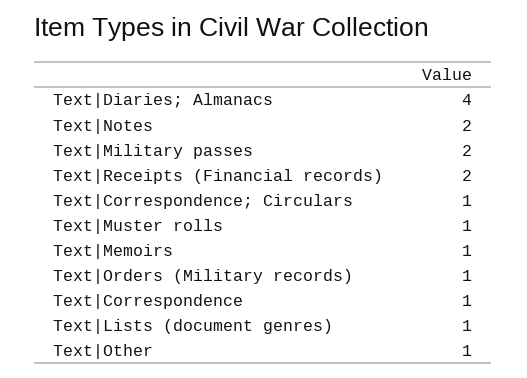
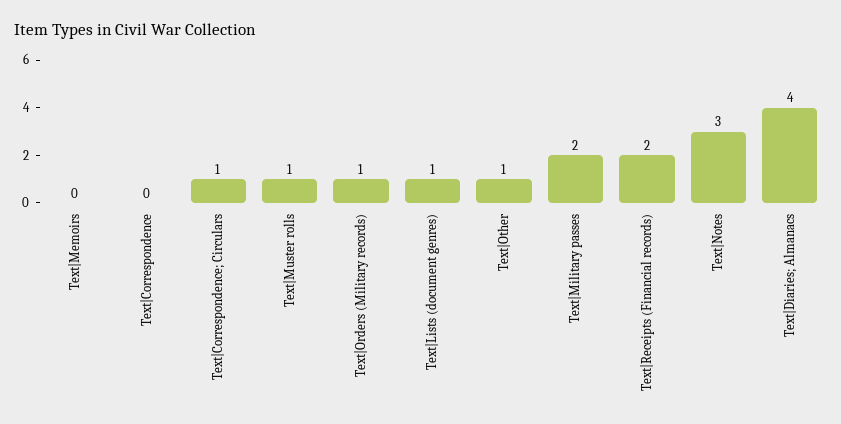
  {
    "Text|Diaries; Almanacs": 4,
-   "Text|Notes": 2,
+   "Text|Notes": 3,
    "Text|Military passes": 2,
    "Text|Receipts (Financial records)": 2,
    "Text|Correspondence; Circulars": 1,
    "Text|Muster rolls": 1,
-   "Text|Memoirs": 1,
+   "Text|Memoirs": 0,
    "Text|Orders (Military records)": 1,
-   "Text|Correspondence": 1,
+   "Text|Correspondence": 0,
    "Text|Lists (document genres)": 1,
    "Text|Other": 1
  }

